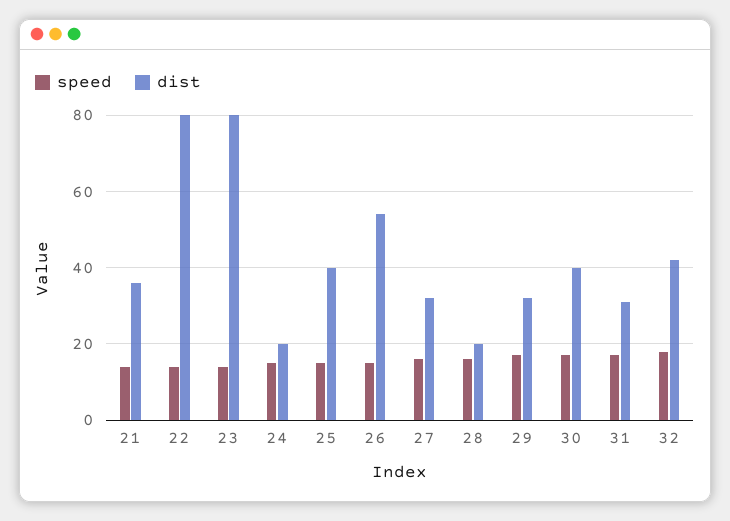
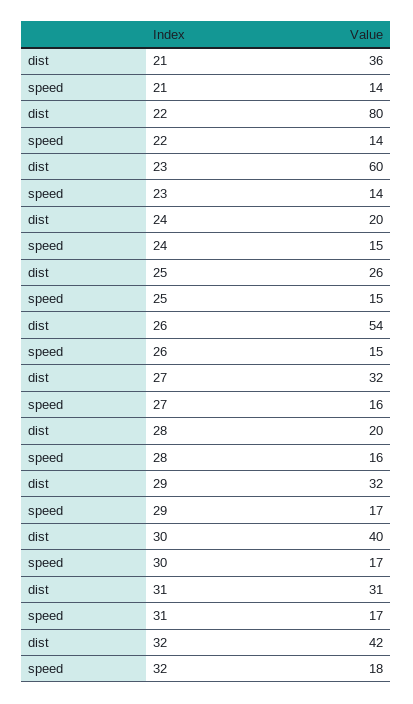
  {
    "speed": {
      "21": 14,
      "22": 14,
      "23": 14,
      "24": 15,
      "25": 15,
      "26": 15,
      "27": 16,
      "28": 16,
      "29": 17,
      "30": 17,
      "31": 17,
      "32": 18
    },
    "dist": {
      "21": 36,
      "22": 80,
-     "23": 80,
+     "23": 60,
      "24": 20,
-     "25": 40,
+     "25": 26,
      "26": 54,
      "27": 32,
      "28": 20,
      "29": 32,
      "30": 40,
      "31": 31,
      "32": 42
    }
  }

